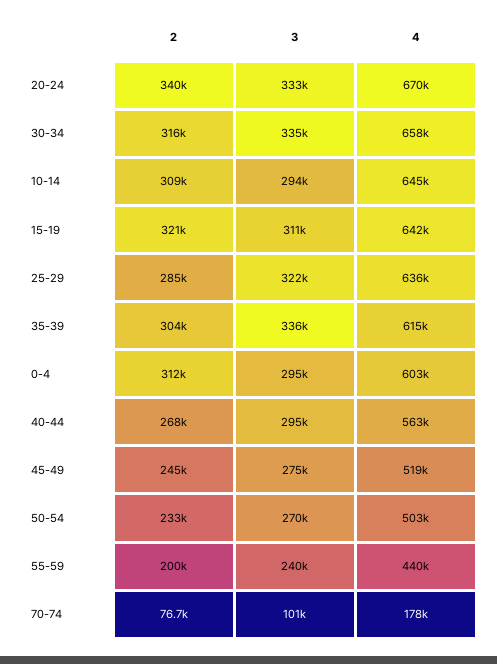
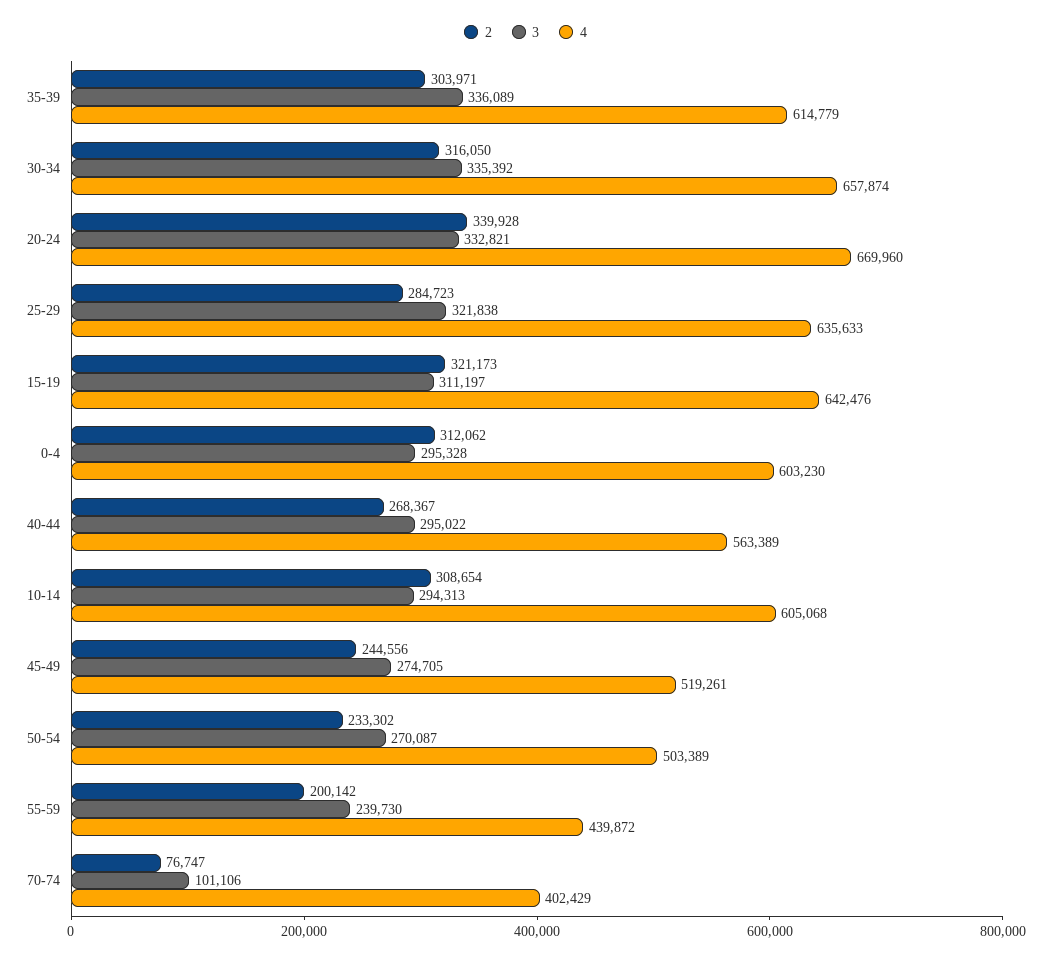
  {
    "2": {
      "20-24": 339928,
      "30-34": 316050,
      "10-14": 308654,
      "15-19": 321173,
      "25-29": 284723,
      "35-39": 303971,
      "0-4": 312062,
      "40-44": 268367,
      "45-49": 244556,
      "50-54": 233302,
      "55-59": 200142,
      "70-74": 76747
    },
    "3": {
      "20-24": 332821,
      "30-34": 335392,
      "10-14": 294313,
      "15-19": 311197,
      "25-29": 321838,
      "35-39": 336089,
      "0-4": 295328,
      "40-44": 295022,
      "45-49": 274705,
      "50-54": 270087,
      "55-59": 239730,
      "70-74": 101106
    },
    "4": {
      "20-24": 669960,
      "30-34": 657874,
-     "10-14": 645000,
+     "10-14": 605068,
      "15-19": 642476,
      "25-29": 635633,
      "35-39": 614779,
      "0-4": 603230,
      "40-44": 563389,
      "45-49": 519261,
      "50-54": 503389,
      "55-59": 439872,
-     "70-74": 178000
+     "70-74": 402429
    }
  }

